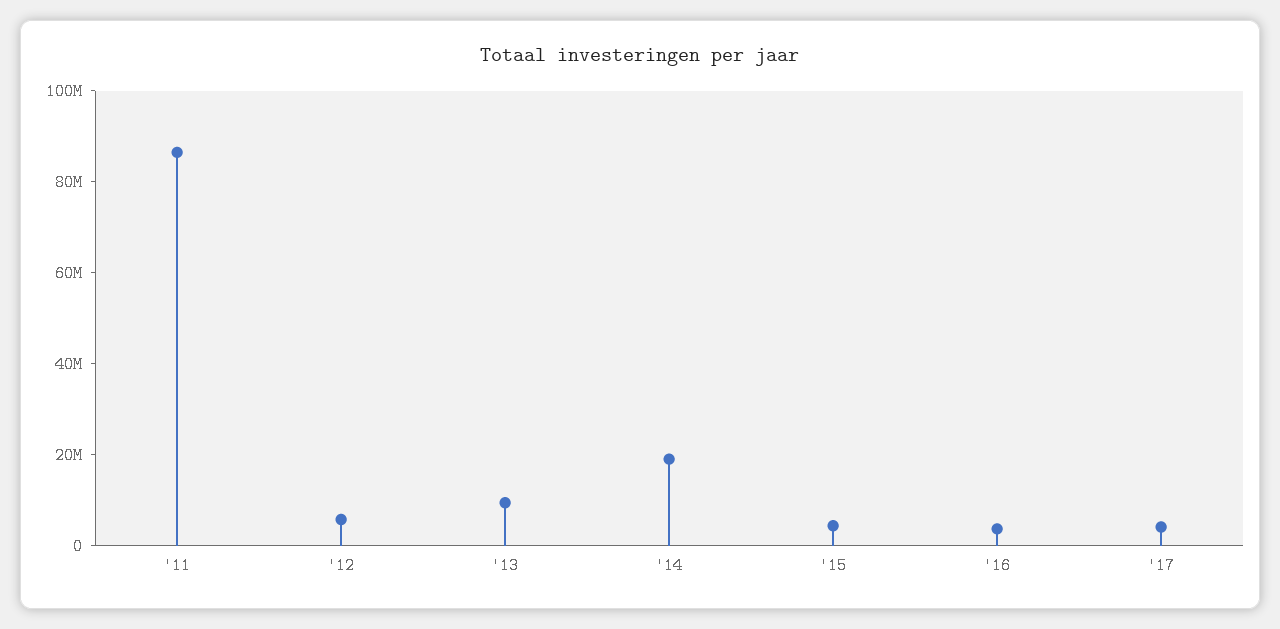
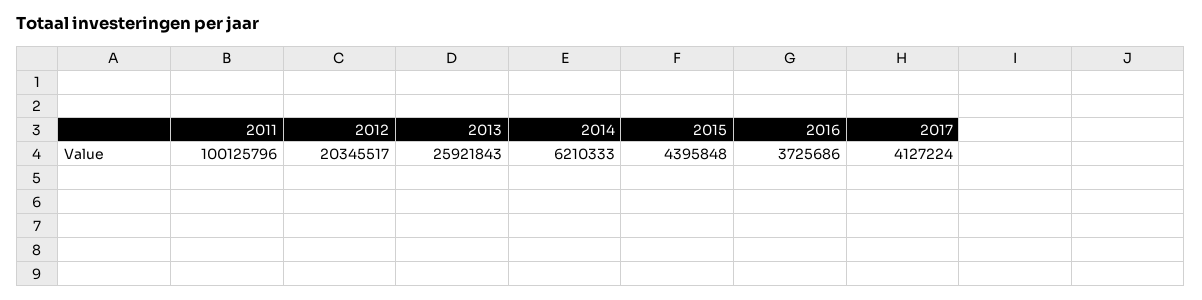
  {
-   "'11": 85000000,
+   "'11": 100125796,
-   "'12": 5000000,
+   "'12": 20345517,
-   "'13": 10000000,
+   "'13": 25921843,
-   "'14": 20000000,
+   "'14": 6210333,
    "'15": 4395848,
    "'16": 3725686,
    "'17": 4127224
  }

